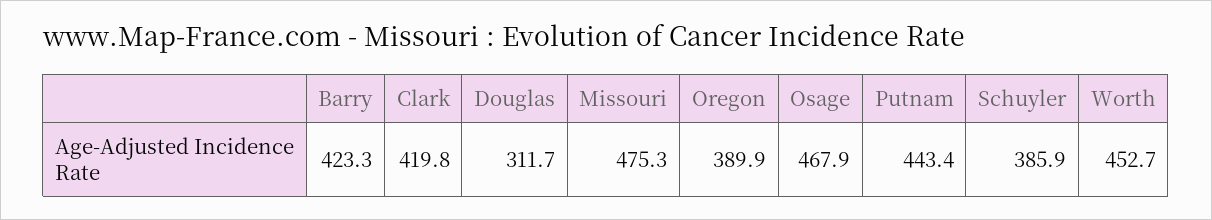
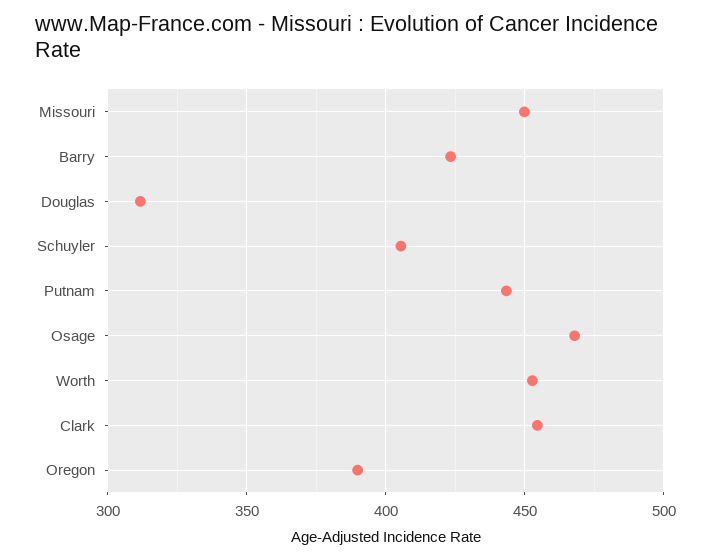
  {
    "Barry": 423.3,
-   "Clark": 419.8,
+   "Clark": 455,
    "Douglas": 311.7,
-   "Missouri": 475.3,
+   "Missouri": 450,
    "Oregon": 389.9,
    "Osage": 467.9,
    "Putnam": 443.4,
-   "Schuyler": 385.9,
+   "Schuyler": 405,
    "Worth": 452.7
  }

